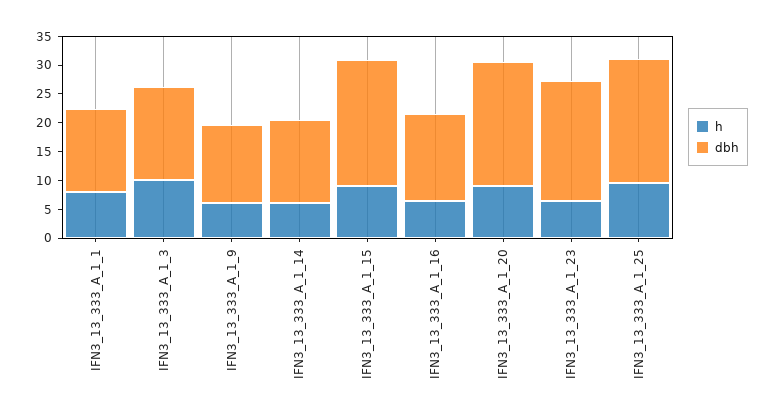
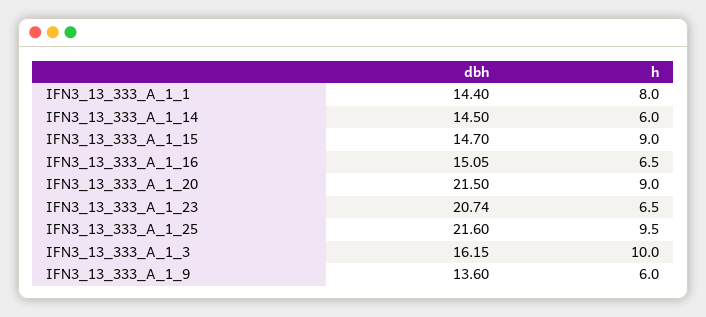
  {
    "h": {
      "IFN3_13_333_A_1_1": 8,
      "IFN3_13_333_A_1_3": 10,
      "IFN3_13_333_A_1_9": 6,
      "IFN3_13_333_A_1_14": 6,
      "IFN3_13_333_A_1_15": 9,
      "IFN3_13_333_A_1_16": 6.5,
      "IFN3_13_333_A_1_20": 9,
      "IFN3_13_333_A_1_23": 6.5,
      "IFN3_13_333_A_1_25": 9.5
    },
    "dbh": {
      "IFN3_13_333_A_1_1": 14.4,
      "IFN3_13_333_A_1_3": 16.15,
      "IFN3_13_333_A_1_9": 13.6,
      "IFN3_13_333_A_1_14": 14.5,
-     "IFN3_13_333_A_1_15": 22.5,
+     "IFN3_13_333_A_1_15": 14.7,
      "IFN3_13_333_A_1_16": 15.05,
      "IFN3_13_333_A_1_20": 21.5,
      "IFN3_13_333_A_1_23": 20.74,
      "IFN3_13_333_A_1_25": 21.6
    }
  }

